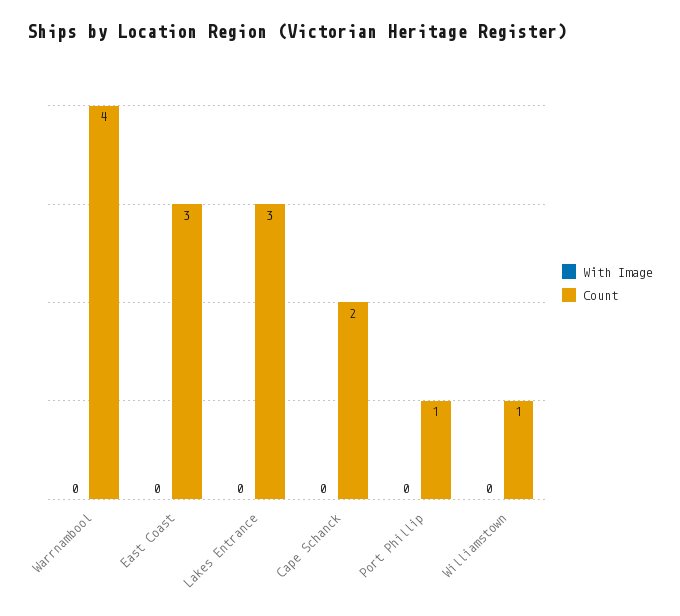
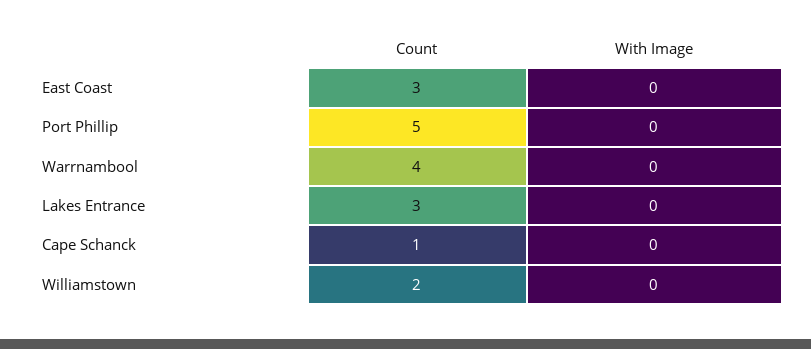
  {
    "With Image": {
      "Warrnambool": 0,
      "East Coast": 0,
      "Lakes Entrance": 0,
      "Cape Schanck": 0,
      "Port Phillip": 0,
      "Williamstown": 0
    },
    "Count": {
      "Warrnambool": 4,
      "East Coast": 3,
      "Lakes Entrance": 3,
-     "Cape Schanck": 2,
+     "Cape Schanck": 1,
-     "Port Phillip": 1,
+     "Port Phillip": 5,
-     "Williamstown": 1
+     "Williamstown": 2
    }
  }

